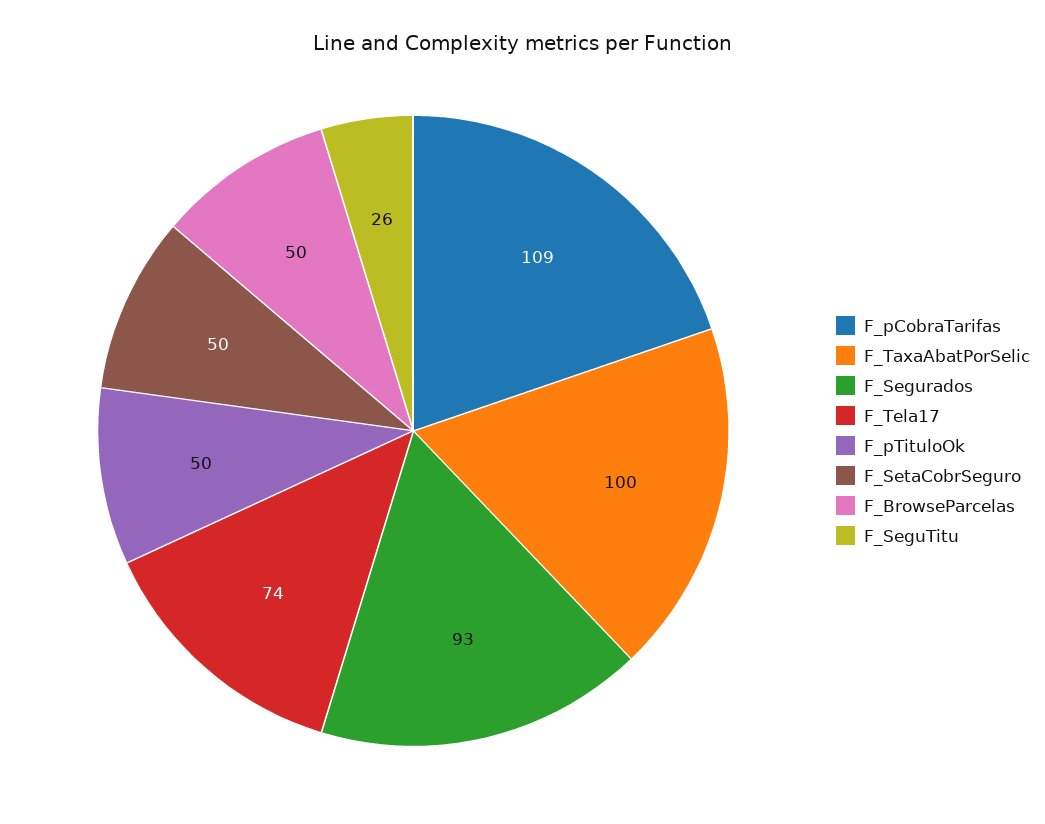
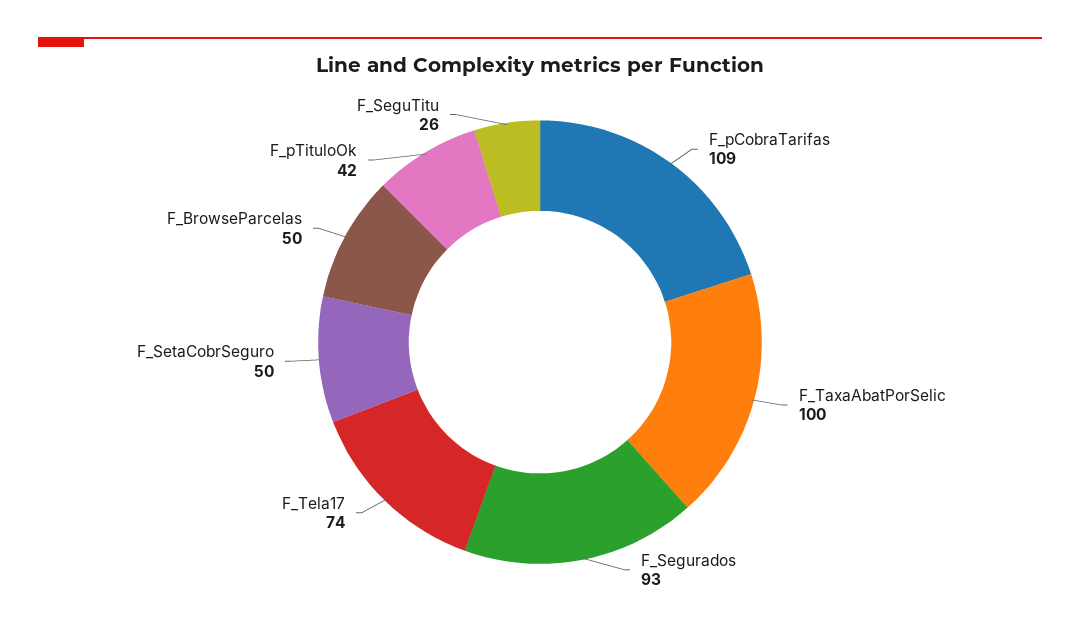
  {
    "F_pCobraTarifas": 109,
    "F_TaxaAbatPorSelic": 100,
    "F_Segurados": 93,
    "F_Tela17": 74,
-   "F_pTituloOk": 50,
+   "F_pTituloOk": 42,
    "F_SetaCobrSeguro": 50,
    "F_BrowseParcelas": 50,
    "F_SeguTitu": 26
  }

